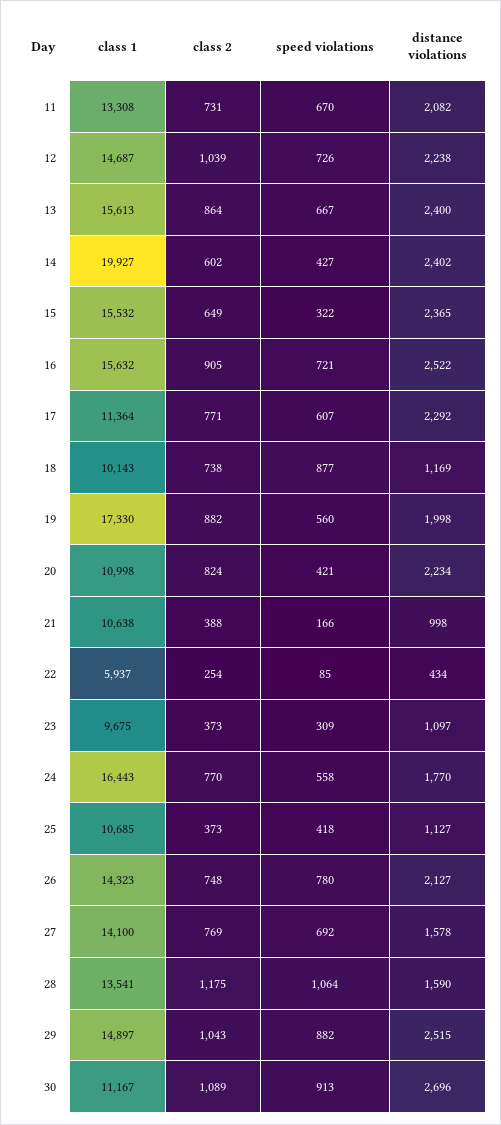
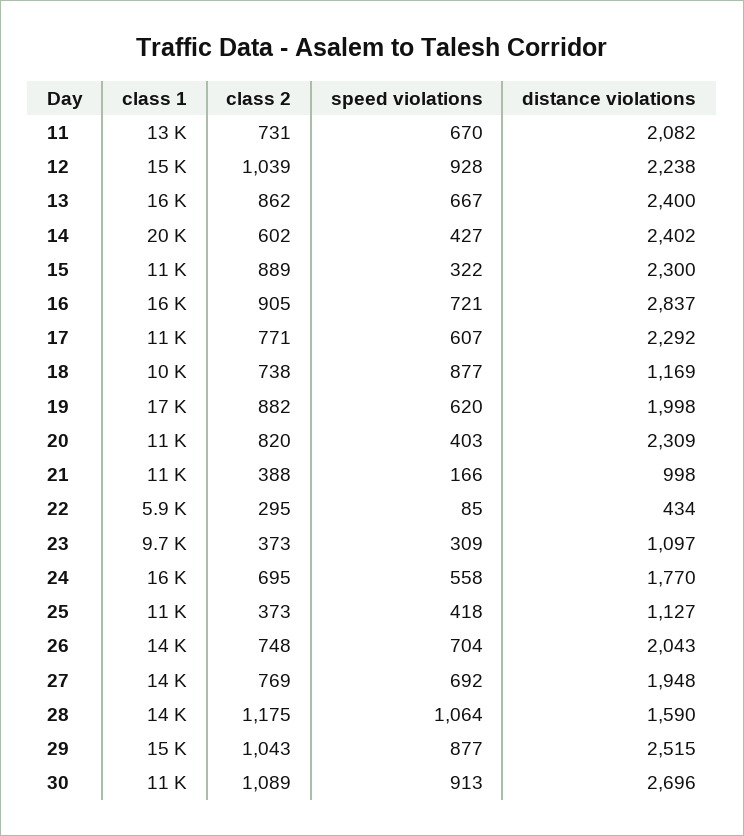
  {
    "class 1": {
      "11": 13308,
      "12": 14687,
      "13": 15613,
      "14": 19927,
-     "15": 15532,
+     "15": 11000,
      "16": 15632,
      "17": 11364,
      "18": 10143,
      "19": 17330,
      "20": 10998,
      "21": 10638,
      "22": 5937,
      "23": 9675,
      "24": 16443,
      "25": 10685,
      "26": 14323,
      "27": 14100,
      "28": 13541,
      "29": 14897,
      "30": 11167
    },
    "class 2": {
      "11": 731,
      "12": 1039,
-     "13": 864,
+     "13": 862,
      "14": 602,
-     "15": 649,
+     "15": 889,
      "16": 905,
      "17": 771,
      "18": 738,
      "19": 882,
-     "20": 824,
+     "20": 820,
      "21": 388,
-     "22": 254,
+     "22": 295,
      "23": 373,
-     "24": 770,
+     "24": 695,
      "25": 373,
      "26": 748,
      "27": 769,
      "28": 1175,
      "29": 1043,
      "30": 1089
    },
    "speed violations": {
      "11": 670,
-     "12": 726,
+     "12": 928,
      "13": 667,
      "14": 427,
      "15": 322,
      "16": 721,
      "17": 607,
      "18": 877,
-     "19": 560,
+     "19": 620,
-     "20": 421,
+     "20": 403,
      "21": 166,
      "22": 85,
      "23": 309,
      "24": 558,
      "25": 418,
-     "26": 780,
+     "26": 704,
      "27": 692,
      "28": 1064,
-     "29": 882,
+     "29": 877,
      "30": 913
    },
    "distance violations": {
      "11": 2082,
      "12": 2238,
      "13": 2400,
      "14": 2402,
-     "15": 2365,
+     "15": 2300,
-     "16": 2522,
+     "16": 2837,
      "17": 2292,
      "18": 1169,
      "19": 1998,
-     "20": 2234,
+     "20": 2309,
      "21": 998,
      "22": 434,
      "23": 1097,
      "24": 1770,
      "25": 1127,
-     "26": 2127,
+     "26": 2043,
-     "27": 1578,
+     "27": 1948,
      "28": 1590,
      "29": 2515,
      "30": 2696
    }
  }

